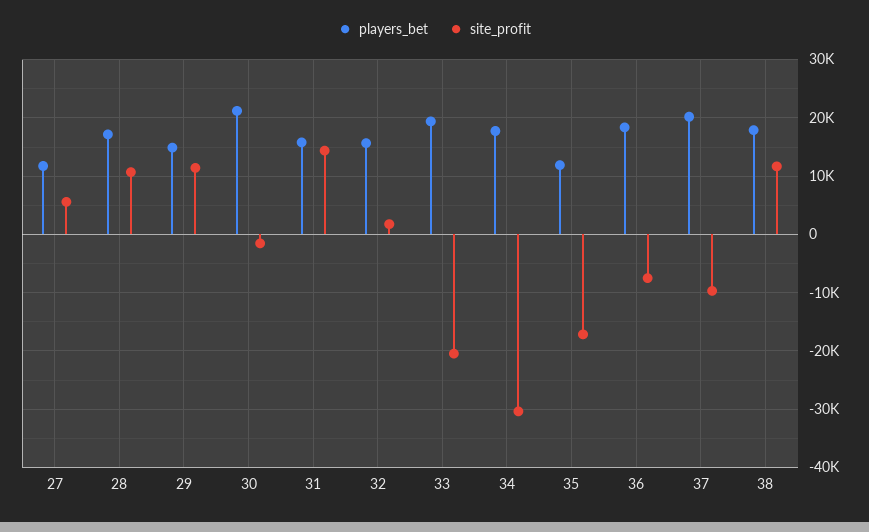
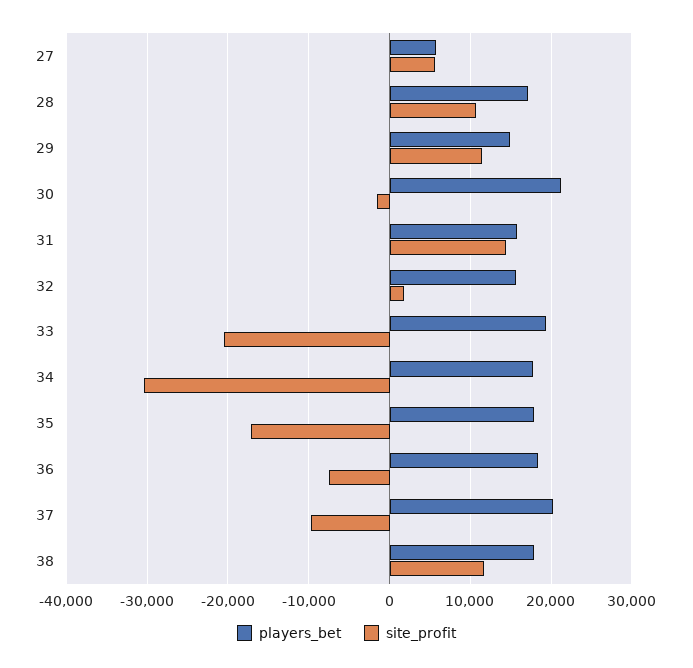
  {
    "players_bet": {
-     "27": 12000,
+     "27": 6000,
      "28": 17000,
      "29": 15000,
      "30": 21000,
      "31": 16000,
      "32": 16000,
      "33": 19000,
      "34": 18000,
-     "35": 12000,
+     "35": 18000,
      "36": 18000,
      "37": 20000,
      "38": 18000
    },
    "site_profit": {
      "27": 6000,
      "28": 11000,
      "29": 11000,
      "30": -2000,
      "31": 14000,
      "32": 2000,
      "33": -20000,
      "34": -30000,
      "35": -17000,
      "36": -8000,
      "37": -10000,
      "38": 12000
    }
  }

